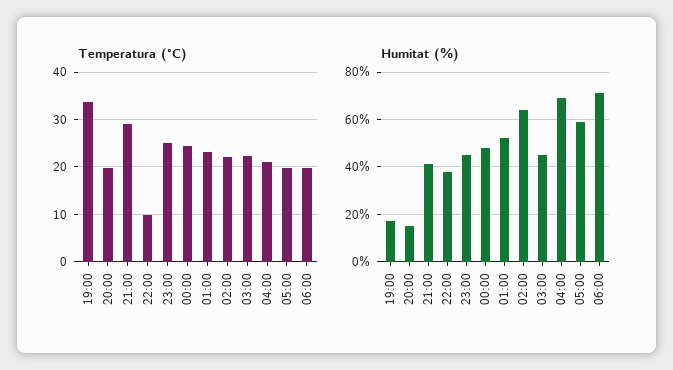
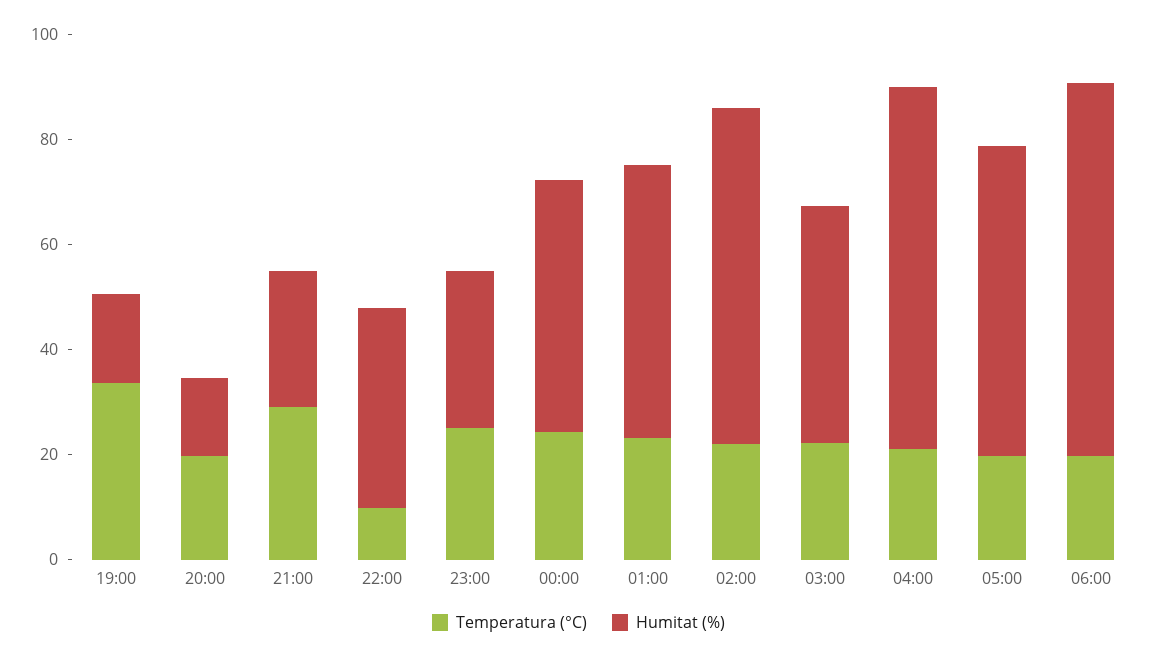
  {
    "Temperatura (°C)": {
      "19:00": 34,
      "20:00": 20,
      "21:00": 30,
      "22:00": 10,
      "23:00": 26,
      "00:00": 24,
      "01:00": 24,
      "02:00": 22,
      "03:00": 22,
      "04:00": 22,
      "05:00": 20,
      "06:00": 20
    },
    "Humitat (%)": {
      "19:00": 15,
      "20:00": 15,
-     "21:00": 40,
+     "21:00": 25,
      "22:00": 40,
-     "23:00": 45,
+     "23:00": 30,
      "00:00": 50,
      "01:00": 50,
      "02:00": 65,
      "03:00": 45,
      "04:00": 70,
      "05:00": 60,
      "06:00": 70
    }
  }

